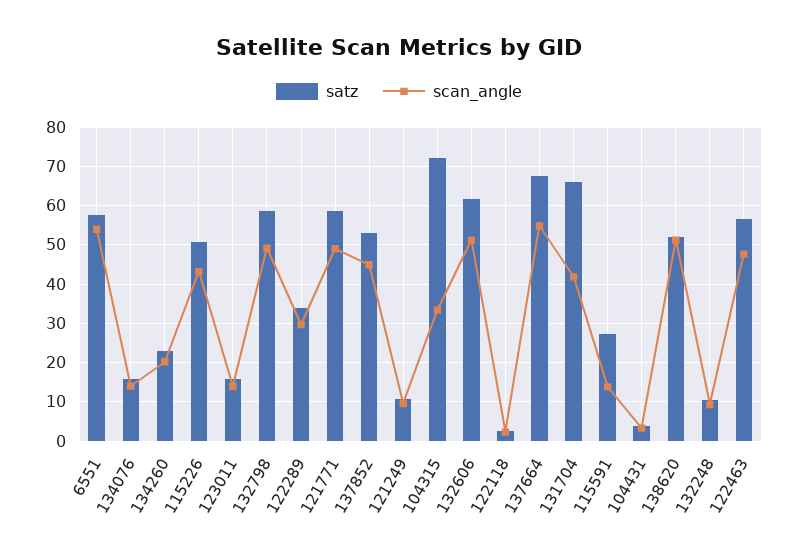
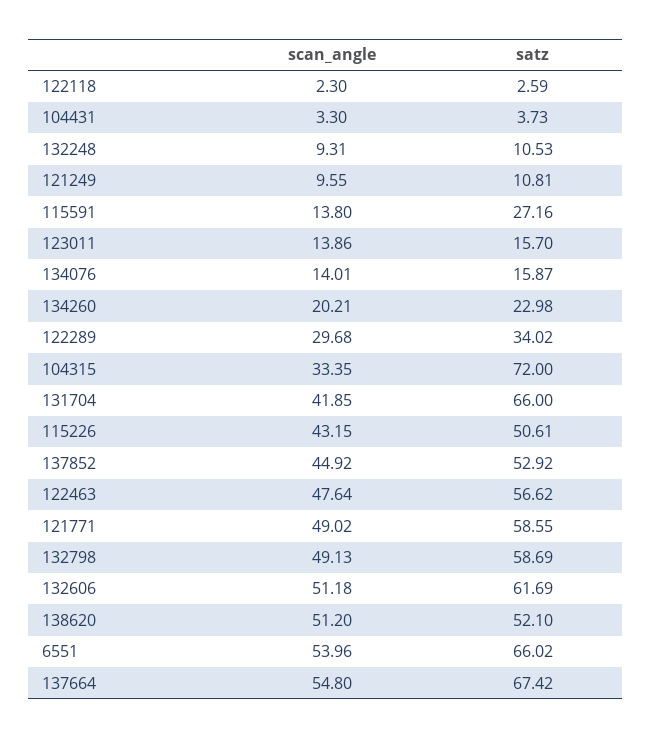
  {
    "satz": {
-     "6551": 58,
+     "6551": 66.02,
      "134076": 15.87,
      "134260": 22.98,
      "115226": 50.61,
      "123011": 15.7,
      "132798": 58.69,
      "122289": 34.02,
      "121771": 58.55,
      "137852": 52.92,
      "121249": 10.81,
      "104315": 72,
      "132606": 61.69,
      "122118": 2.59,
      "137664": 67.42,
      "131704": 66,
      "115591": 27.16,
      "104431": 3.73,
      "138620": 52.1,
      "132248": 10.53,
      "122463": 56.62
    },
    "scan_angle": {
      "6551": 53.96,
      "134076": 14.01,
      "134260": 20.21,
      "115226": 43.15,
      "123011": 13.86,
      "132798": 49.13,
      "122289": 29.68,
      "121771": 49.02,
      "137852": 44.92,
      "121249": 9.55,
      "104315": 33.35,
      "132606": 51.18,
      "122118": 2.3,
      "137664": 54.8,
      "131704": 41.85,
      "115591": 13.8,
      "104431": 3.3,
      "138620": 51.2,
      "132248": 9.31,
      "122463": 47.64
    }
  }

